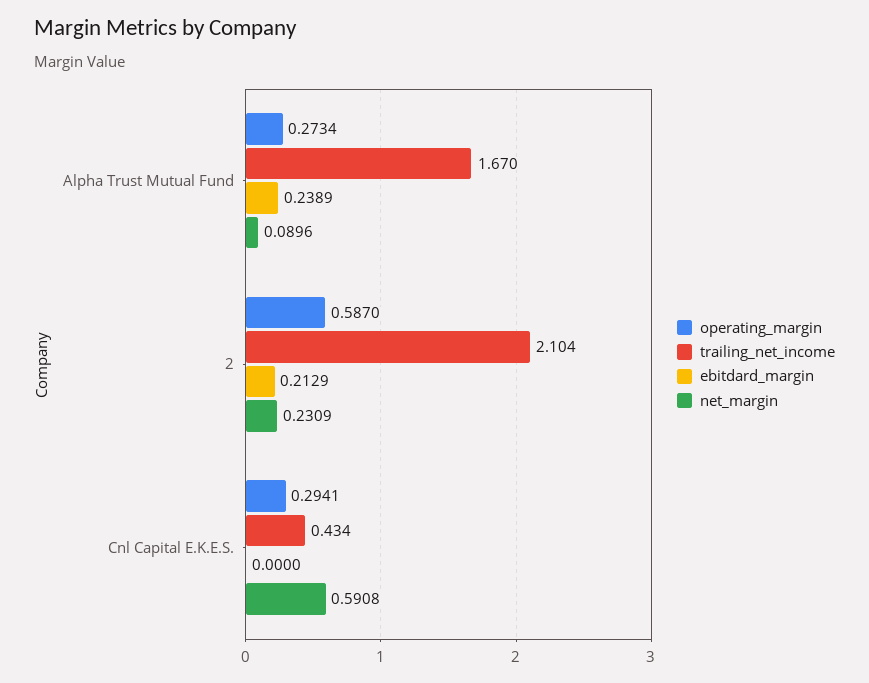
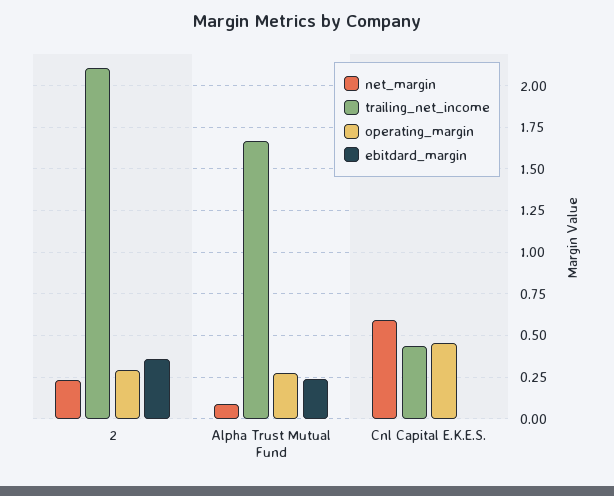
  {
    "operating_margin": {
      "Alpha Trust Mutual Fund": 0.2734,
-     "2": 0.587,
+     "2": 0.3,
-     "Cnl Capital E.K.E.S.": 0.2941
+     "Cnl Capital E.K.E.S.": 0.45
    },
    "trailing_net_income": {
      "Alpha Trust Mutual Fund": 1.67,
      "2": 2.104,
      "Cnl Capital E.K.E.S.": 0.434
    },
    "ebitdard_margin": {
      "Alpha Trust Mutual Fund": 0.2389,
-     "2": 0.2129,
+     "2": 0.35,
      "Cnl Capital E.K.E.S.": 0
    },
    "net_margin": {
      "Alpha Trust Mutual Fund": 0.0896,
      "2": 0.2309,
      "Cnl Capital E.K.E.S.": 0.5908
    }
  }

